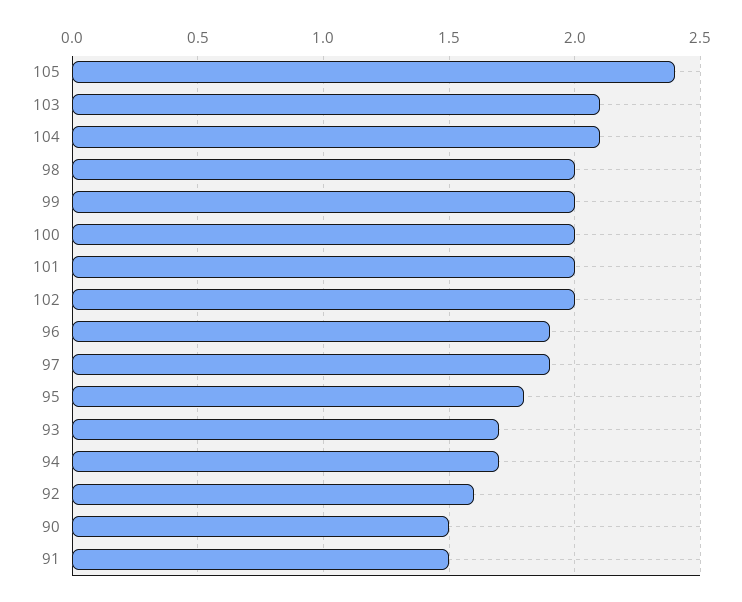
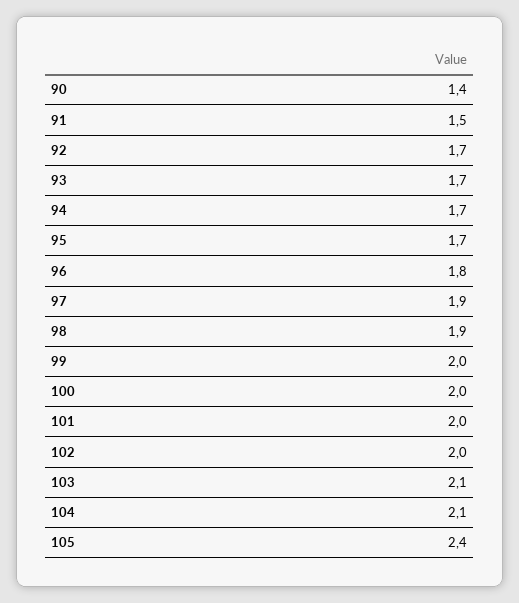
  {
    "105": 2.4,
    "103": 2.1,
    "104": 2.1,
-   "98": 2,
+   "98": 1.9,
    "99": 2,
    "100": 2,
    "101": 2,
    "102": 2,
-   "96": 1.9,
+   "96": 1.8,
    "97": 1.9,
-   "95": 1.8,
+   "95": 1.7,
    "93": 1.7,
    "94": 1.7,
-   "92": 1.6,
+   "92": 1.7,
-   "90": 1.5,
+   "90": 1.4,
    "91": 1.5
  }

